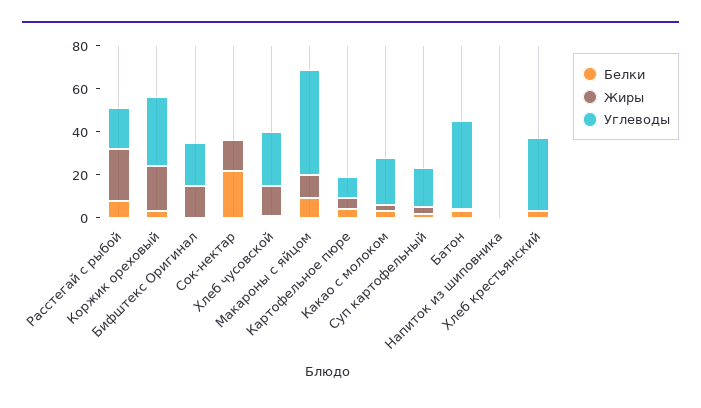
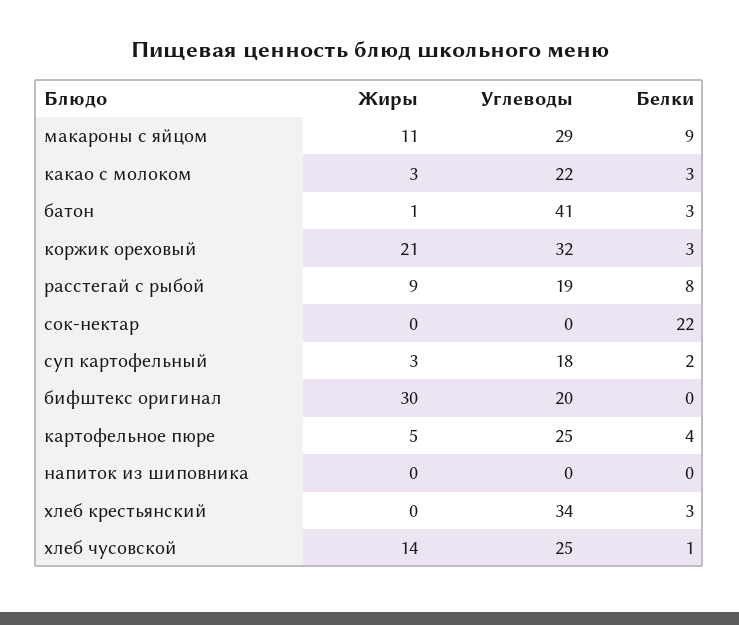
  {
    "Белки": {
      "Расстегай с рыбой": 8,
      "Коржик ореховый": 3,
      "Бифштекс Оригинал": 0,
      "Сок-нектар": 22,
      "Хлеб чусовской": 1,
      "Макароны с яйцом": 9,
      "Картофельное пюре": 4,
      "Какао с молоком": 3,
      "Суп картофельный": 2,
      "Батон": 3,
      "Напиток из шиповника": 0,
      "Хлеб крестьянский": 3
    },
    "Жиры": {
-     "Расстегай с рыбой": 25,
+     "Расстегай с рыбой": 9,
      "Коржик ореховый": 21,
-     "Бифштекс Оригинал": 15,
+     "Бифштекс Оригинал": 30,
-     "Сок-нектар": 15,
+     "Сок-нектар": 0,
      "Хлеб чусовской": 14,
      "Макароны с яйцом": 11,
      "Картофельное пюре": 5,
      "Какао с молоком": 3,
      "Суп картофельный": 3,
      "Батон": 1,
      "Напиток из шиповника": 0,
      "Хлеб крестьянский": 0
    },
    "Углеводы": {
      "Расстегай с рыбой": 19,
      "Коржик ореховый": 32,
      "Бифштекс Оригинал": 20,
      "Сок-нектар": 0,
      "Хлеб чусовской": 25,
-     "Макароны с яйцом": 50,
+     "Макароны с яйцом": 29,
-     "Картофельное пюре": 10,
+     "Картофельное пюре": 25,
      "Какао с молоком": 22,
      "Суп картофельный": 18,
      "Батон": 41,
      "Напиток из шиповника": 0,
      "Хлеб крестьянский": 34
    }
  }

